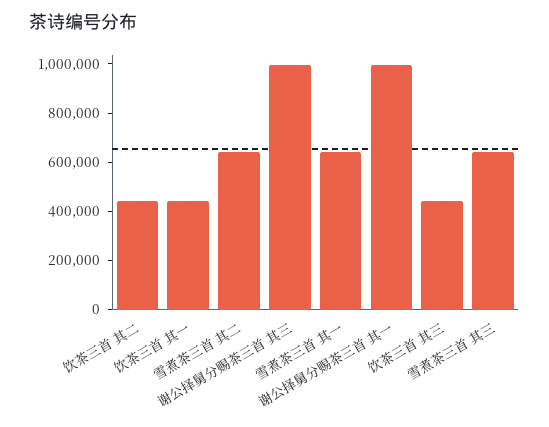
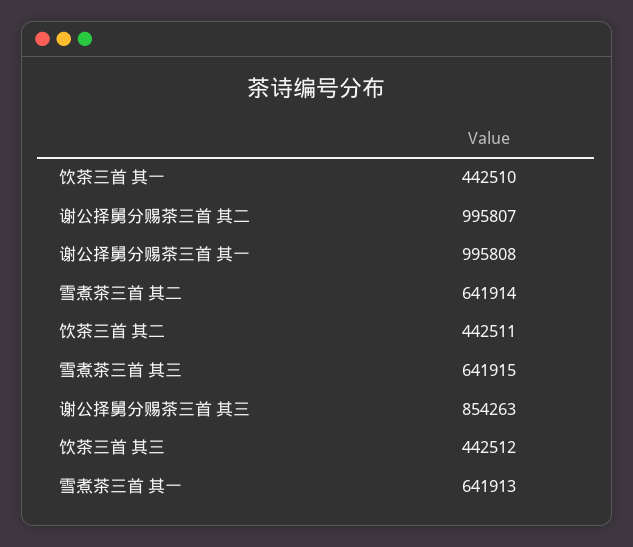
  {
    "饮茶三首 其二": 442511,
    "饮茶三首 其一": 442510,
    "雪煮茶三首 其二": 641914,
-   "谢公择舅分赐茶三首 其三": 1000000,
+   "谢公择舅分赐茶三首 其三": 854263,
    "雪煮茶三首 其一": 641913,
    "谢公择舅分赐茶三首 其一": 995808,
    "饮茶三首 其三": 442512,
-   "雪煮茶三首 其三": 641915
+   "雪煮茶三首 其三": 641915,
+   "谢公择舅分赐茶三首 其二": 995807
  }

